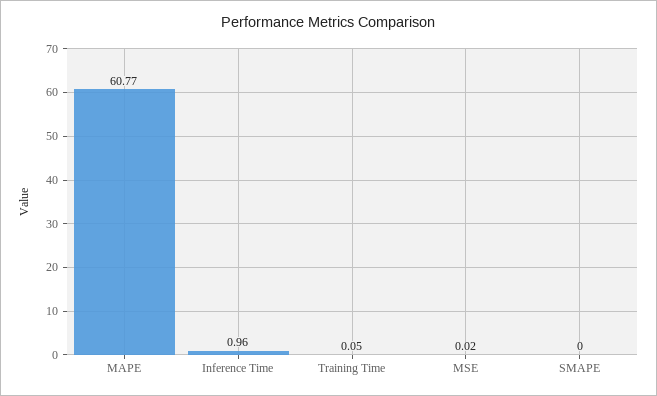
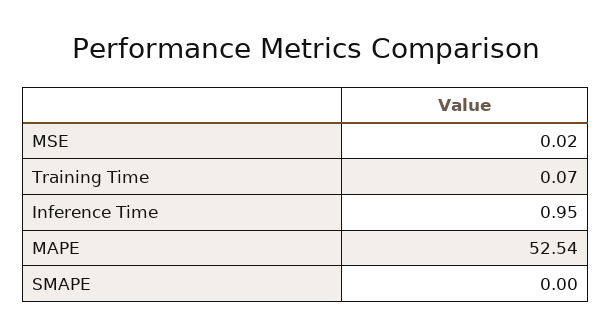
  {
-   "MAPE": 60.77,
+   "MAPE": 52.54,
-   "Inference Time": 0.96,
+   "Inference Time": 0.95,
-   "Training Time": 0.05,
+   "Training Time": 0.07,
    "MSE": 0.02,
    "SMAPE": 0
  }

